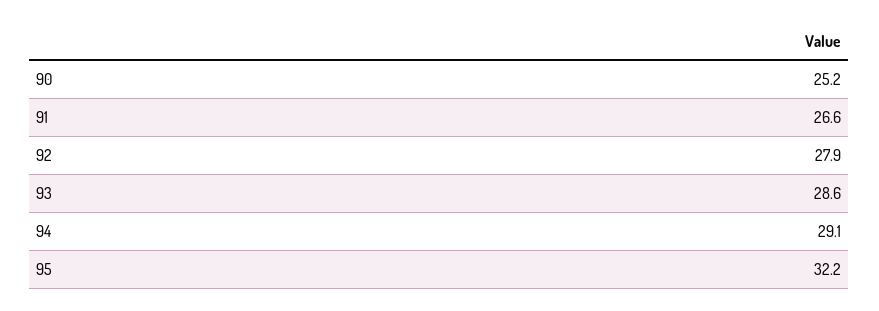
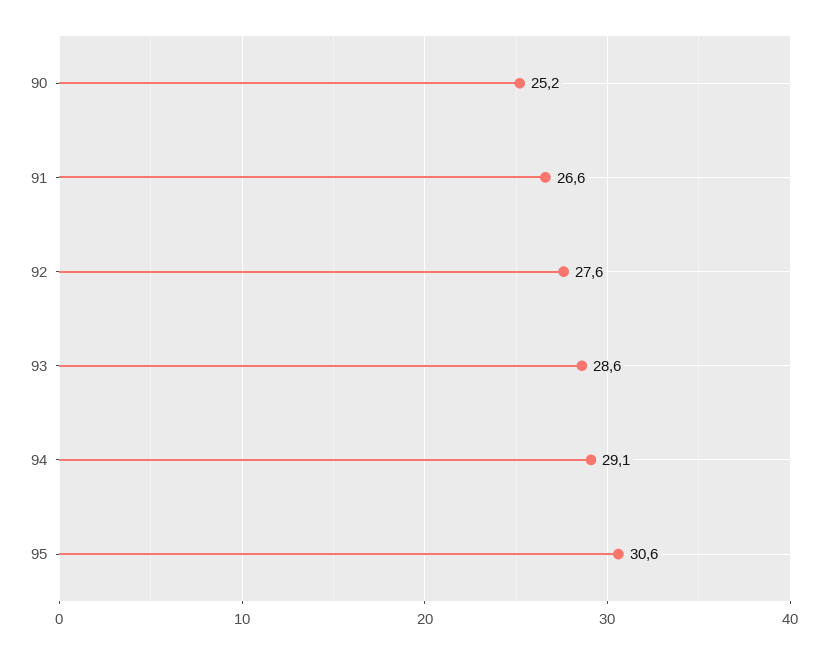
  {
    "90": 25.2,
    "91": 26.6,
-   "92": 27.9,
+   "92": 27.6,
    "93": 28.6,
    "94": 29.1,
-   "95": 32.2
+   "95": 30.6
  }

